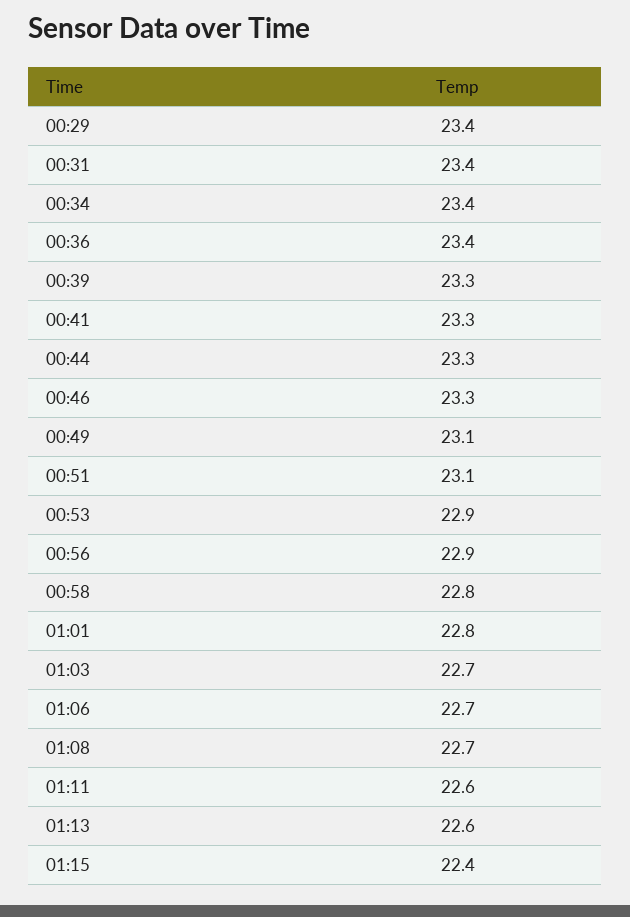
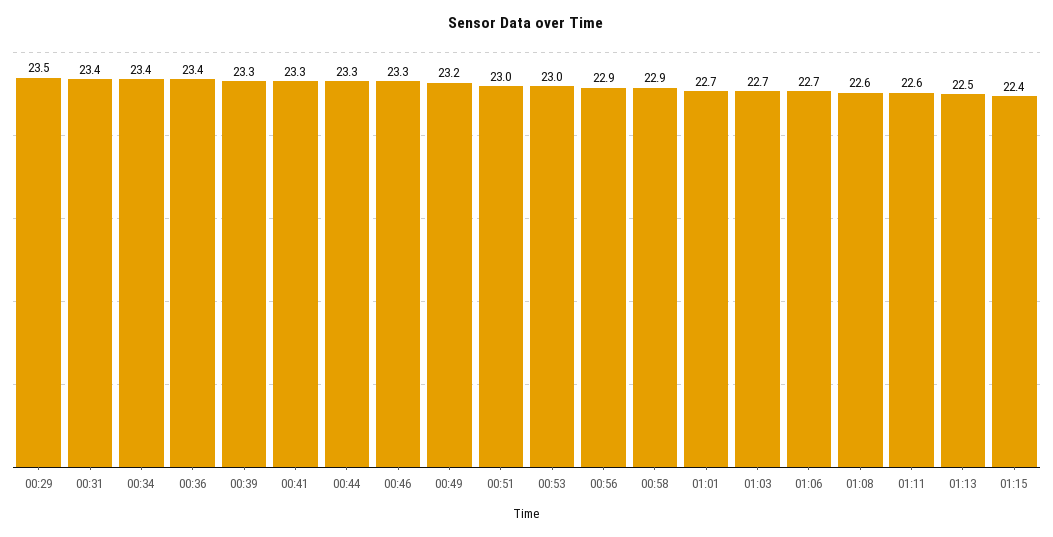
  {
-   "00:29": 23.4,
+   "00:29": 23.5,
    "00:31": 23.4,
    "00:34": 23.4,
    "00:36": 23.4,
    "00:39": 23.3,
    "00:41": 23.3,
    "00:44": 23.3,
    "00:46": 23.3,
-   "00:49": 23.1,
+   "00:49": 23.2,
-   "00:51": 23.1,
+   "00:51": 23,
-   "00:53": 22.9,
+   "00:53": 23,
    "00:56": 22.9,
-   "00:58": 22.8,
+   "00:58": 22.9,
-   "01:01": 22.8,
+   "01:01": 22.7,
    "01:03": 22.7,
    "01:06": 22.7,
-   "01:08": 22.7,
+   "01:08": 22.6,
    "01:11": 22.6,
-   "01:13": 22.6,
+   "01:13": 22.5,
    "01:15": 22.4
  }

